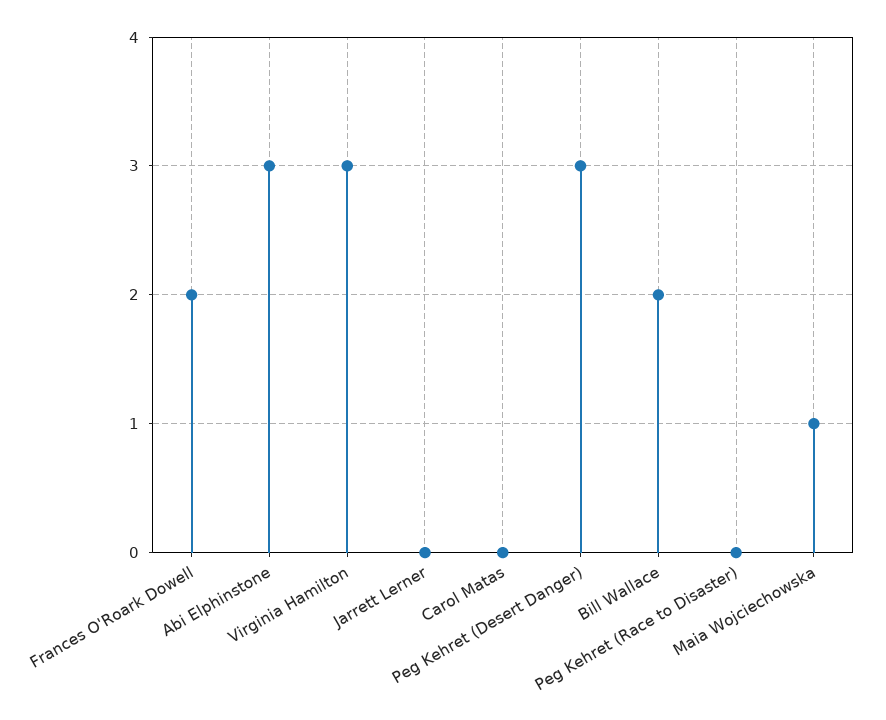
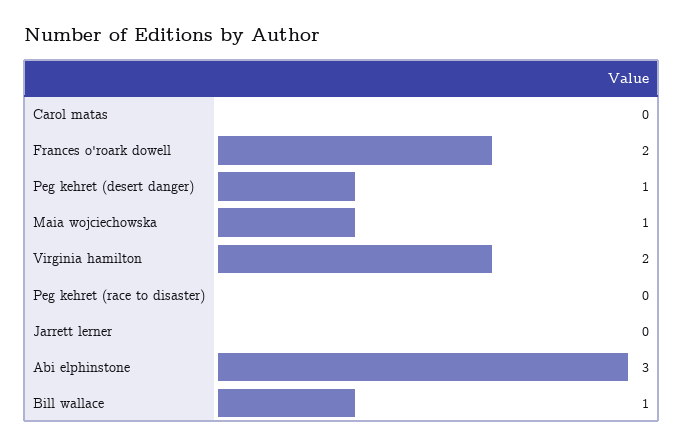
  {
    "Frances O'Roark Dowell": 2,
    "Abi Elphinstone": 3,
-   "Virginia Hamilton": 3,
+   "Virginia Hamilton": 2,
    "Jarrett Lerner": 0,
    "Carol Matas": 0,
-   "Peg Kehret (Desert Danger)": 3,
+   "Peg Kehret (Desert Danger)": 1,
-   "Bill Wallace": 2,
+   "Bill Wallace": 1,
    "Peg Kehret (Race to Disaster)": 0,
    "Maia Wojciechowska": 1
  }

